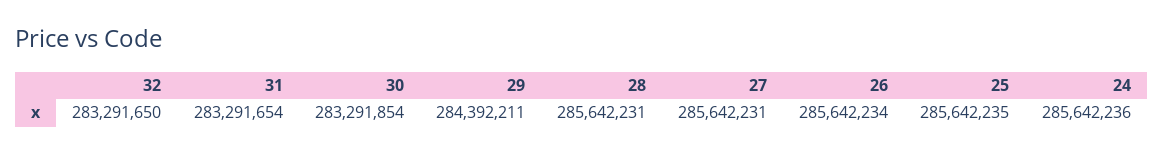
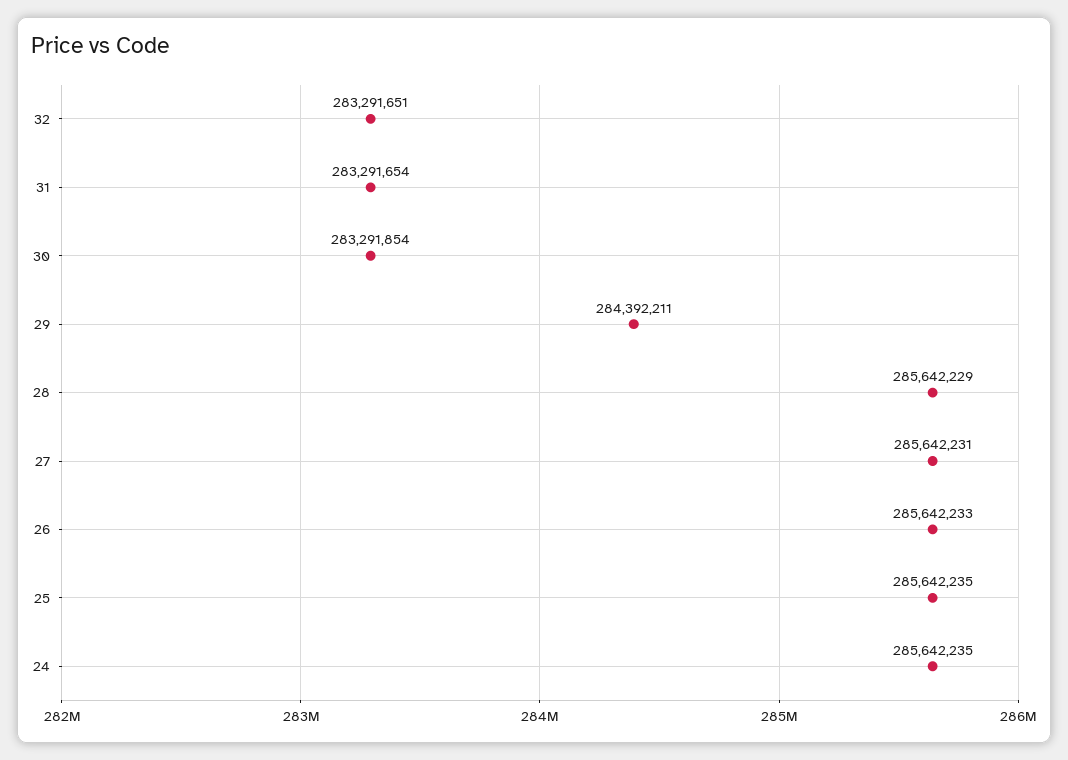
  {
-   "32": 283291650,
+   "32": 283291651,
    "31": 283291654,
    "30": 283291854,
    "29": 284392211,
-   "28": 285642231,
+   "28": 285642229,
    "27": 285642231,
-   "26": 285642234,
+   "26": 285642233,
    "25": 285642235,
-   "24": 285642236
+   "24": 285642235
  }

